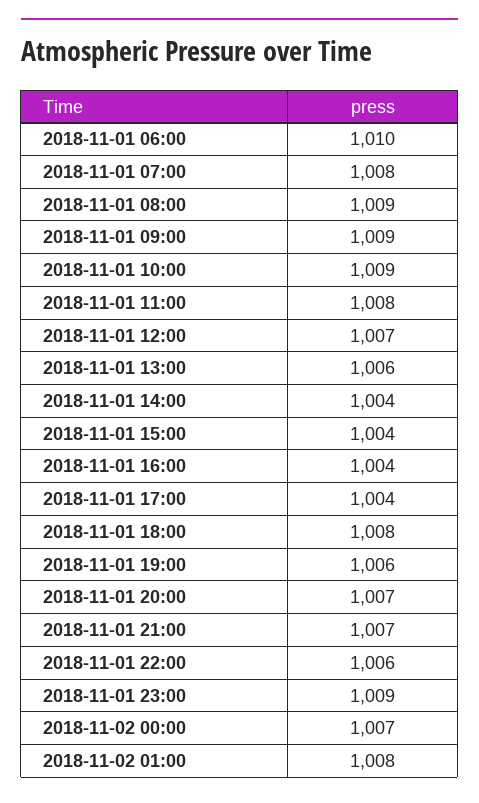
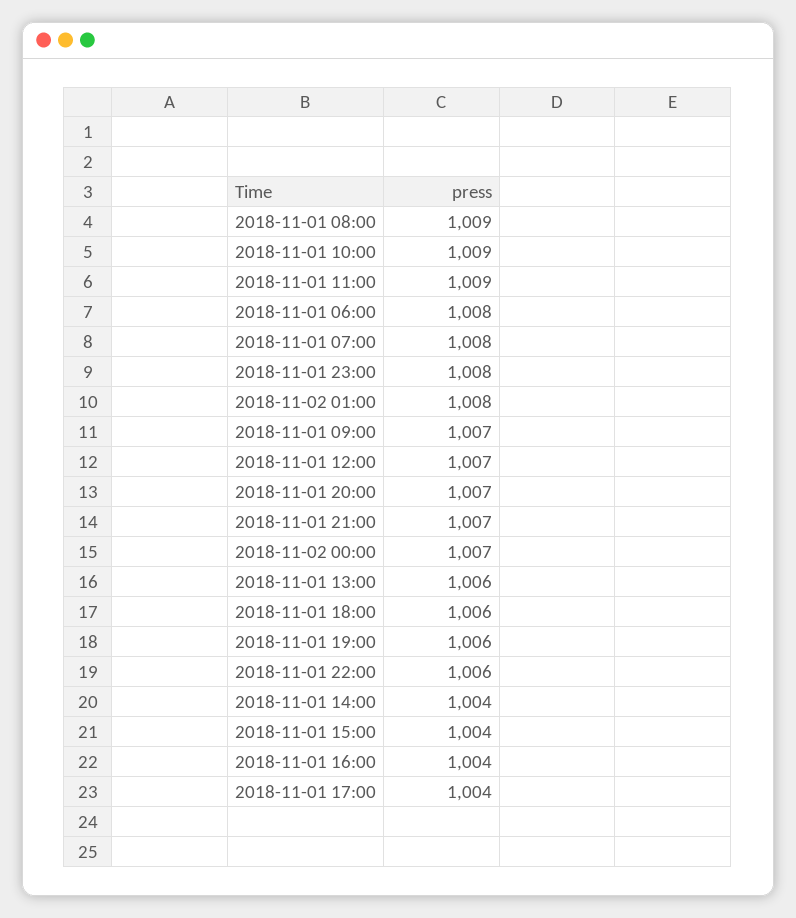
  {
-   "2018-11-01 06:00": 1010,
+   "2018-11-01 06:00": 1008,
    "2018-11-01 07:00": 1008,
    "2018-11-01 08:00": 1009,
-   "2018-11-01 09:00": 1009,
+   "2018-11-01 09:00": 1007,
    "2018-11-01 10:00": 1009,
-   "2018-11-01 11:00": 1008,
+   "2018-11-01 11:00": 1009,
    "2018-11-01 12:00": 1007,
    "2018-11-01 13:00": 1006,
    "2018-11-01 14:00": 1004,
    "2018-11-01 15:00": 1004,
    "2018-11-01 16:00": 1004,
    "2018-11-01 17:00": 1004,
-   "2018-11-01 18:00": 1008,
+   "2018-11-01 18:00": 1006,
    "2018-11-01 19:00": 1006,
    "2018-11-01 20:00": 1007,
    "2018-11-01 21:00": 1007,
    "2018-11-01 22:00": 1006,
-   "2018-11-01 23:00": 1009,
+   "2018-11-01 23:00": 1008,
    "2018-11-02 00:00": 1007,
    "2018-11-02 01:00": 1008
  }

